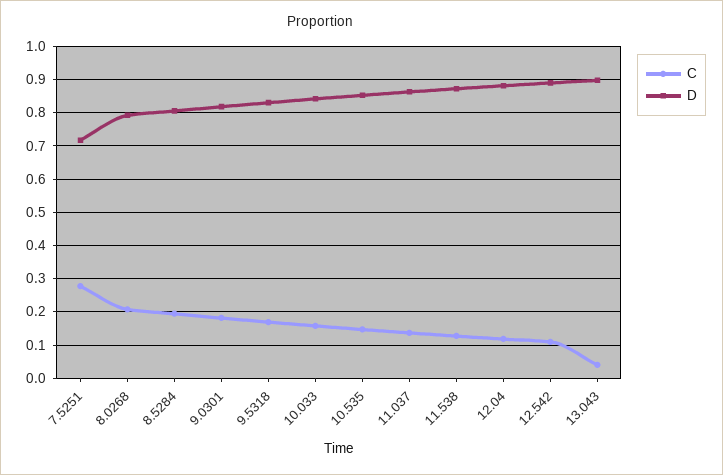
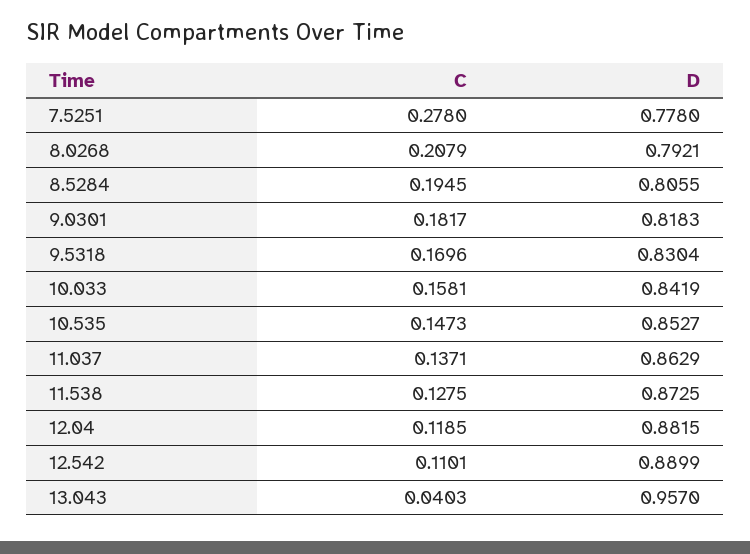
  {
    "C": {
      "7.5251": 0.278,
      "8.0268": 0.2079,
      "8.5284": 0.1945,
      "9.0301": 0.1817,
      "9.5318": 0.1696,
      "10.033": 0.1581,
      "10.535": 0.1473,
      "11.037": 0.1371,
      "11.538": 0.1275,
      "12.04": 0.1185,
      "12.542": 0.1101,
      "13.043": 0.0403
    },
    "D": {
-     "7.5251": 0.72,
+     "7.5251": 0.778,
      "8.0268": 0.7921,
      "8.5284": 0.8055,
      "9.0301": 0.8183,
      "9.5318": 0.8304,
      "10.033": 0.8419,
      "10.535": 0.8527,
      "11.037": 0.8629,
      "11.538": 0.8725,
      "12.04": 0.8815,
      "12.542": 0.8899,
-     "13.043": 0.9
+     "13.043": 0.957
    }
  }

